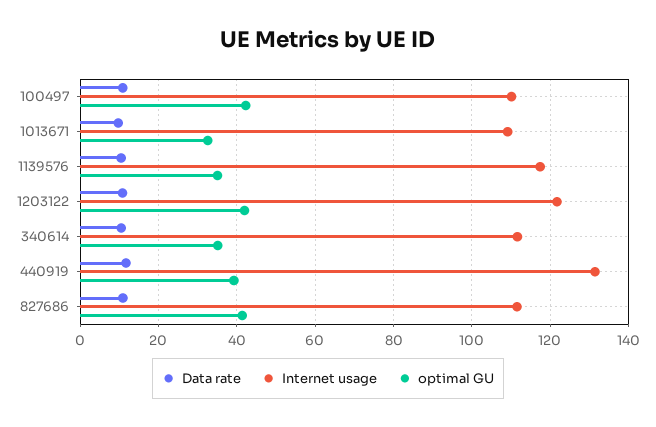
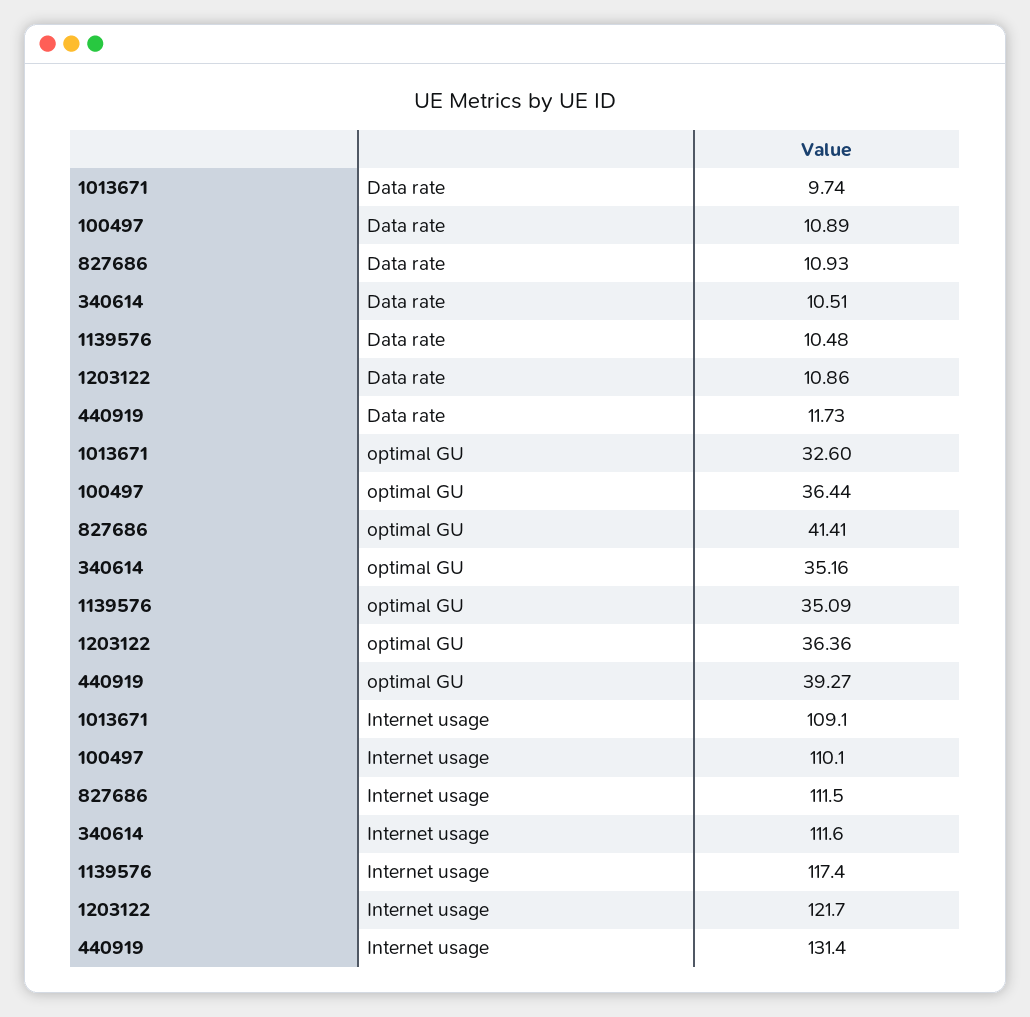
  {
    "Data rate": {
      "100497": 10.89,
      "1013671": 9.74,
      "1139576": 10.48,
      "1203122": 10.86,
      "340614": 10.51,
      "440919": 11.73,
      "827686": 10.93
    },
    "Internet usage": {
      "100497": 110.1,
      "1013671": 109.1,
      "1139576": 117.4,
      "1203122": 121.7,
      "340614": 111.6,
      "440919": 131.4,
      "827686": 111.5
    },
    "optimal GU": {
-     "100497": 42,
+     "100497": 36.44,
      "1013671": 32.6,
      "1139576": 35.09,
-     "1203122": 42,
+     "1203122": 36.36,
      "340614": 35.16,
      "440919": 39.27,
      "827686": 41.41
    }
  }

